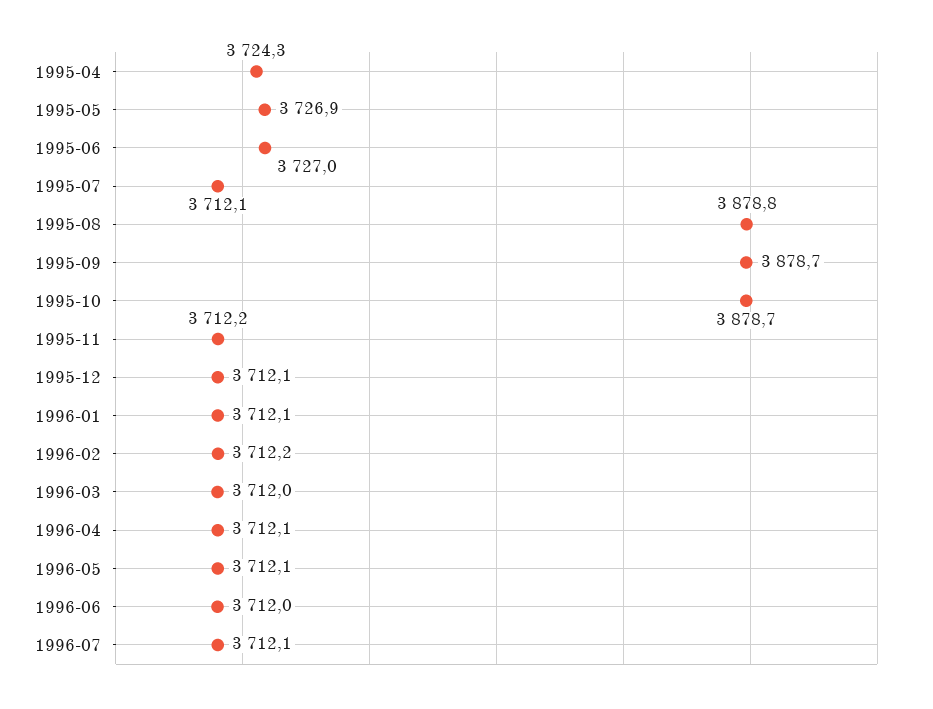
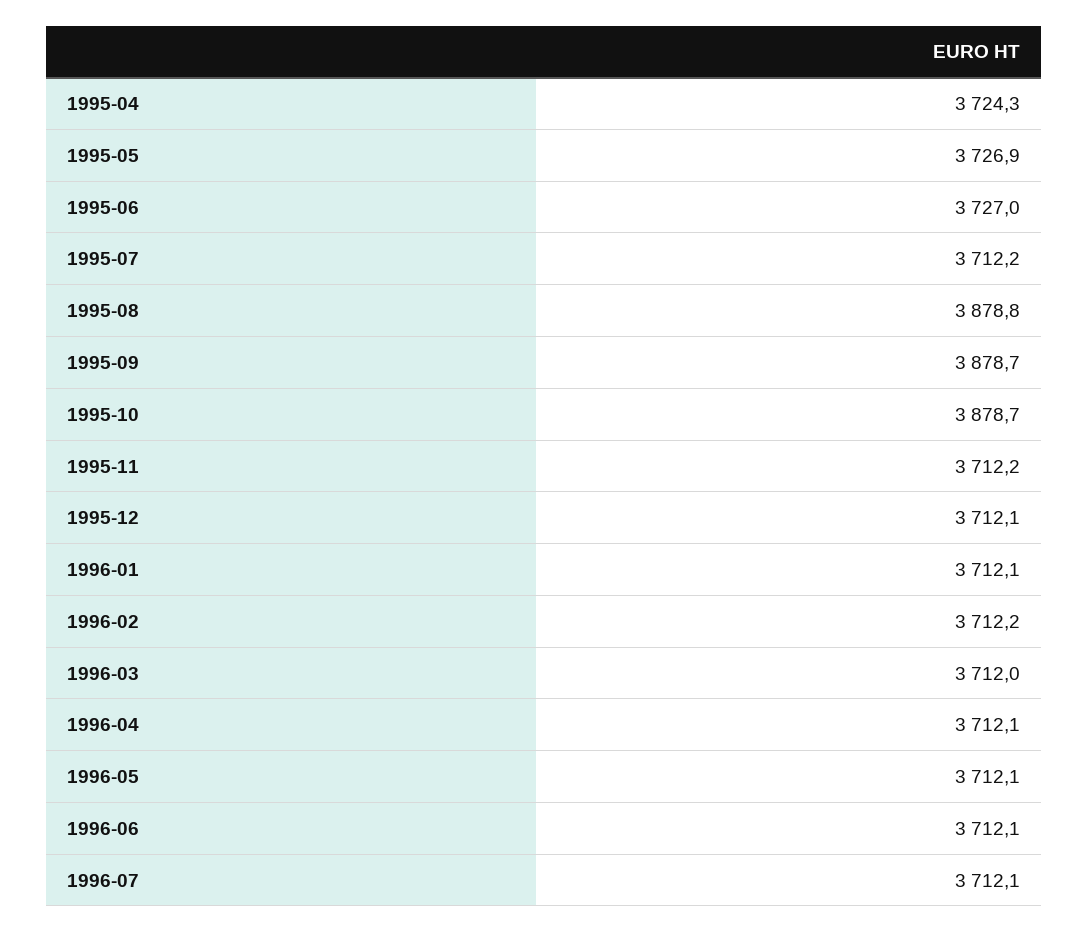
  {
    "1995-04": 3724.3,
    "1995-05": 3726.9,
    "1995-06": 3727,
-   "1995-07": 3712.1,
+   "1995-07": 3712.2,
    "1995-08": 3878.8,
    "1995-09": 3878.7,
    "1995-10": 3878.7,
    "1995-11": 3712.2,
    "1995-12": 3712.1,
    "1996-01": 3712.1,
    "1996-02": 3712.2,
    "1996-03": 3712,
    "1996-04": 3712.1,
    "1996-05": 3712.1,
-   "1996-06": 3712,
+   "1996-06": 3712.1,
    "1996-07": 3712.1
  }

